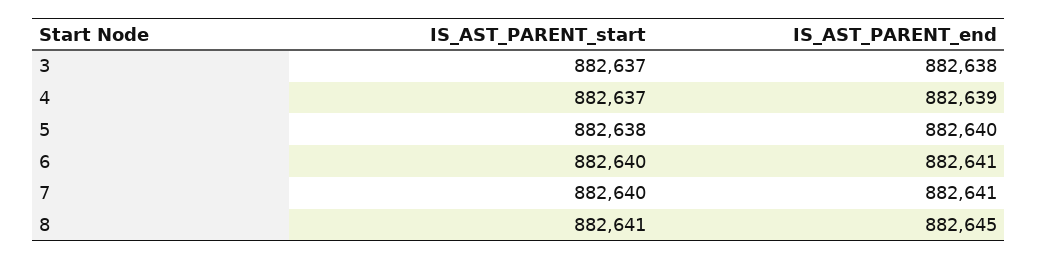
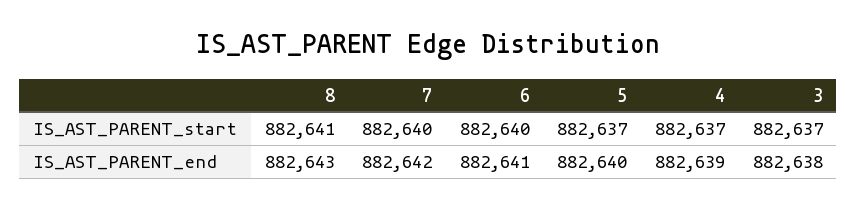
  {
    "IS_AST_PARENT_start": {
      "3": 882637,
      "4": 882637,
-     "5": 882638,
+     "5": 882637,
      "6": 882640,
      "7": 882640,
      "8": 882641
    },
    "IS_AST_PARENT_end": {
      "3": 882638,
      "4": 882639,
      "5": 882640,
      "6": 882641,
-     "7": 882641,
+     "7": 882642,
-     "8": 882645
+     "8": 882643
    }
  }

